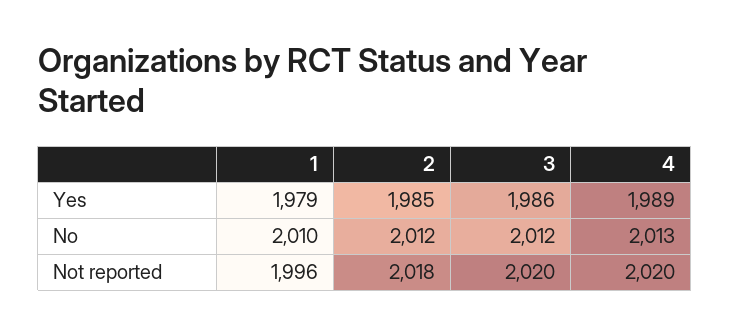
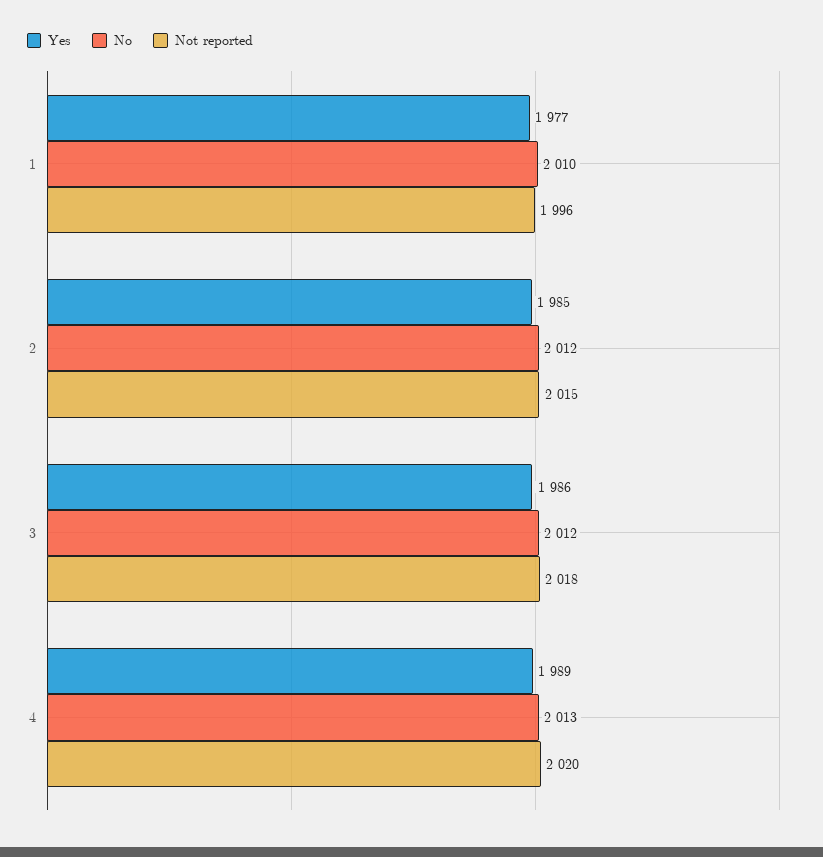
  {
    "Yes": {
-     "1": 1979,
+     "1": 1977,
      "2": 1985,
      "3": 1986,
      "4": 1989
    },
    "No": {
      "1": 2010,
      "2": 2012,
      "3": 2012,
      "4": 2013
    },
    "Not reported": {
      "1": 1996,
-     "2": 2018,
+     "2": 2015,
-     "3": 2020,
+     "3": 2018,
      "4": 2020
    }
  }

